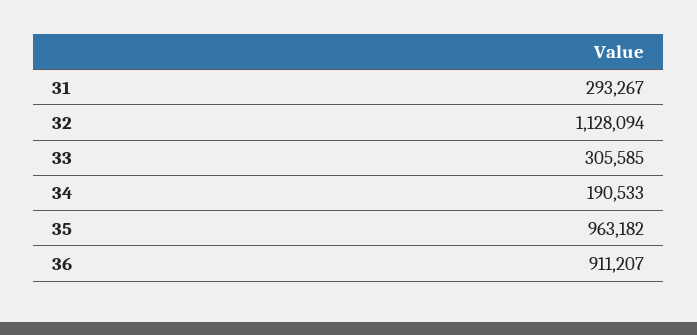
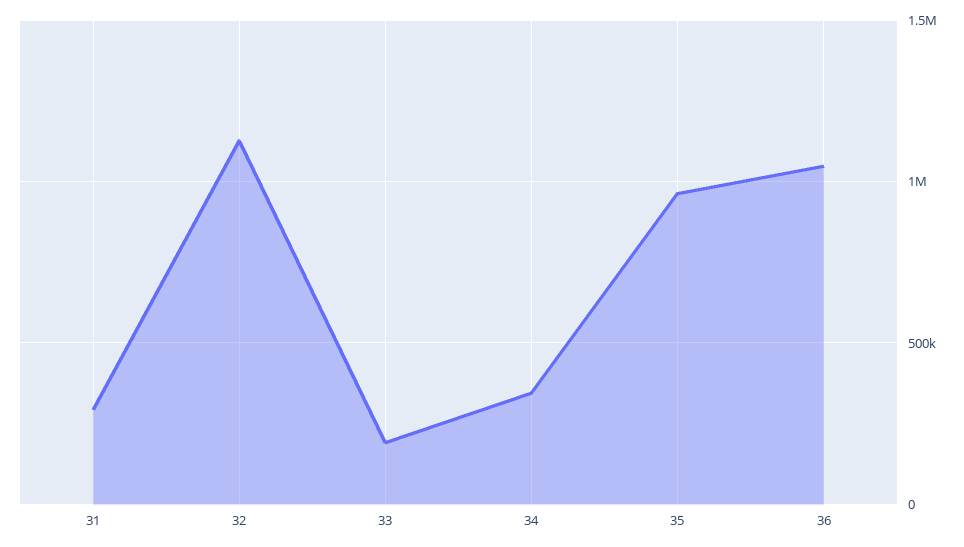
  {
    "31": 293267,
    "32": 1128094,
-   "33": 305585,
+   "33": 200000,
-   "34": 190533,
+   "34": 350000,
    "35": 963182,
-   "36": 911207
+   "36": 1050000
  }

